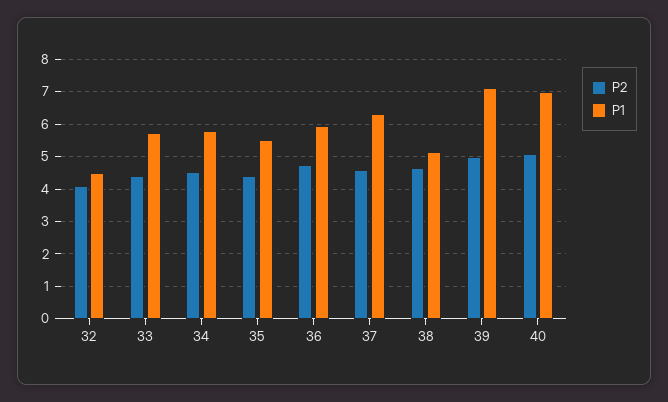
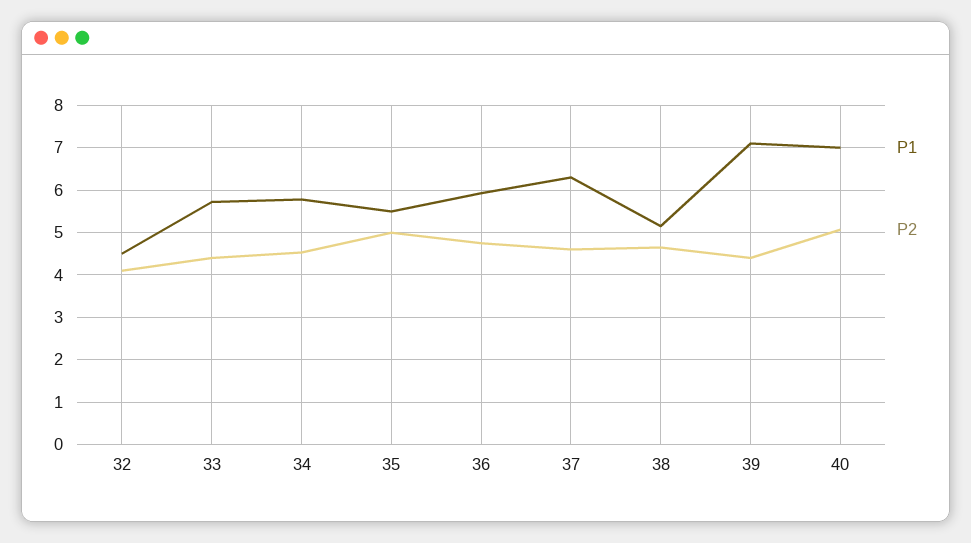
  {
    "P2": {
      "32": 4.2,
      "33": 4.4,
      "34": 4.6,
-     "35": 4.4,
+     "35": 5,
      "36": 4.8,
      "37": 4.6,
      "38": 4.6,
-     "39": 5,
+     "39": 4.4,
      "40": 5
    },
    "P1": {
      "32": 4.6,
      "33": 5.8,
      "34": 5.8,
      "35": 5.6,
      "36": 6,
      "37": 6.4,
      "38": 5.2,
      "39": 7.2,
      "40": 7
    }
  }

